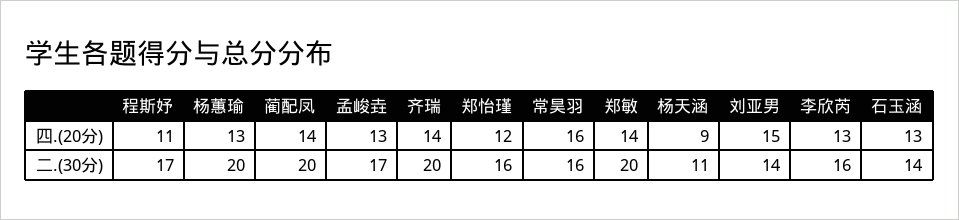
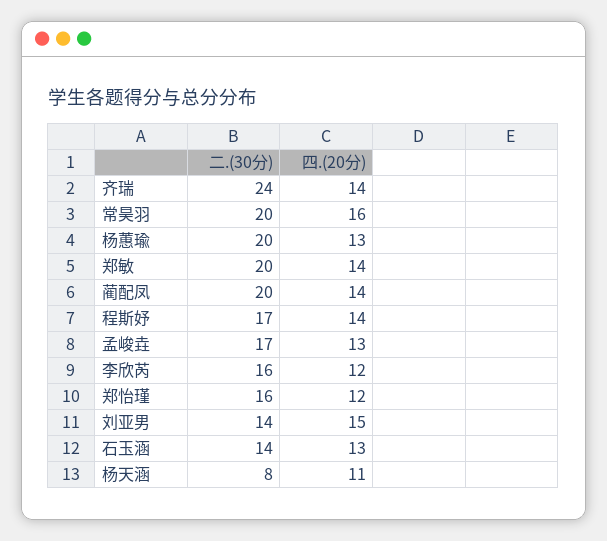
  {
    "程斯妤": {
-     "四.(20分)": 11,
+     "四.(20分)": 14,
      "二.(30分)": 17
    },
    "杨蕙瑜": {
      "四.(20分)": 13,
      "二.(30分)": 20
    },
    "蔺配凤": {
      "四.(20分)": 14,
      "二.(30分)": 20
    },
    "孟峻垚": {
      "四.(20分)": 13,
      "二.(30分)": 17
    },
    "齐瑞": {
      "四.(20分)": 14,
-     "二.(30分)": 20
+     "二.(30分)": 24
    },
    "郑怡瑾": {
      "四.(20分)": 12,
      "二.(30分)": 16
    },
    "常昊羽": {
      "四.(20分)": 16,
-     "二.(30分)": 16
+     "二.(30分)": 20
    },
    "郑敏": {
      "四.(20分)": 14,
      "二.(30分)": 20
    },
    "杨天涵": {
-     "四.(20分)": 9,
+     "四.(20分)": 11,
-     "二.(30分)": 11
+     "二.(30分)": 8
    },
    "刘亚男": {
      "四.(20分)": 15,
      "二.(30分)": 14
    },
    "李欣芮": {
-     "四.(20分)": 13,
+     "四.(20分)": 12,
      "二.(30分)": 16
    },
    "石玉涵": {
      "四.(20分)": 13,
      "二.(30分)": 14
    }
  }

